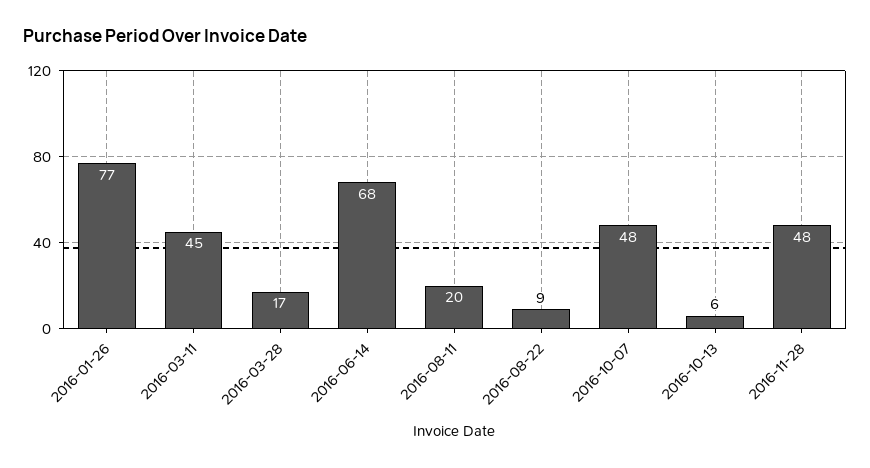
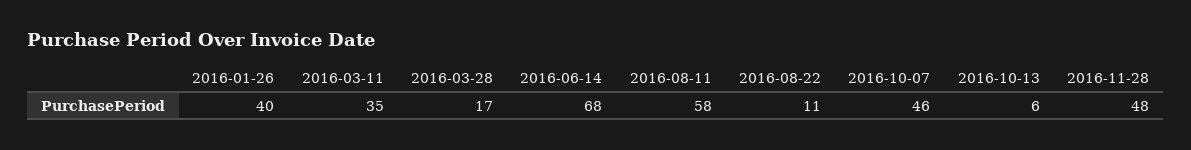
  {
-   "2016-01-26": 77,
+   "2016-01-26": 40,
-   "2016-03-11": 45,
+   "2016-03-11": 35,
    "2016-03-28": 17,
    "2016-06-14": 68,
-   "2016-08-11": 20,
+   "2016-08-11": 58,
-   "2016-08-22": 9,
+   "2016-08-22": 11,
-   "2016-10-07": 48,
+   "2016-10-07": 46,
    "2016-10-13": 6,
    "2016-11-28": 48
  }

